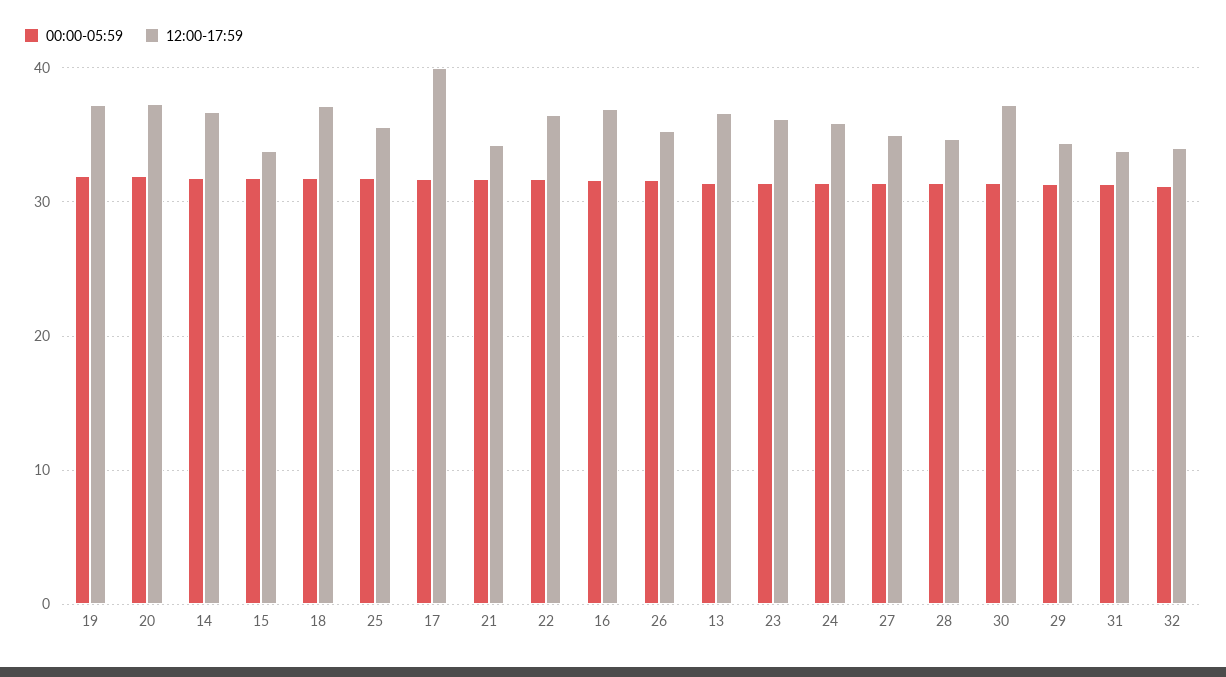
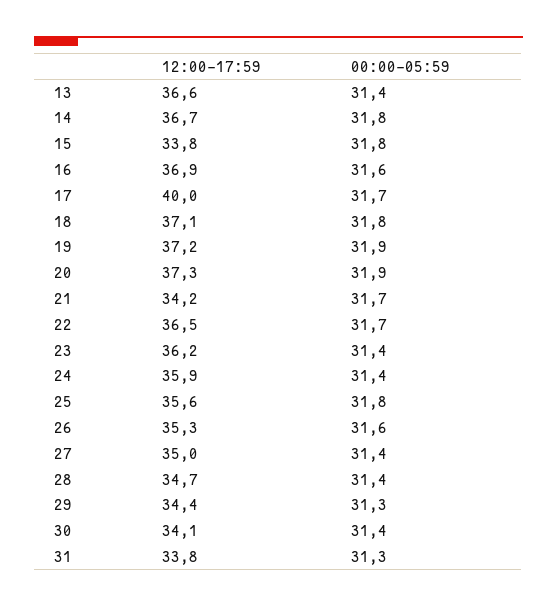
  {
    "00:00-05:59": {
      "19": 31.9,
      "20": 31.9,
      "14": 31.8,
      "15": 31.8,
      "18": 31.8,
      "25": 31.8,
      "17": 31.7,
      "21": 31.7,
      "22": 31.7,
      "16": 31.6,
      "26": 31.6,
      "13": 31.4,
      "23": 31.4,
      "24": 31.4,
      "27": 31.4,
      "28": 31.4,
      "30": 31.4,
      "29": 31.3,
-     "31": 31.3,
+     "31": 31.3
-     "32": 31
    },
    "12:00-17:59": {
      "19": 37.2,
      "20": 37.3,
      "14": 36.7,
      "15": 33.8,
      "18": 37.1,
      "25": 35.6,
      "17": 40,
      "21": 34.2,
      "22": 36.5,
      "16": 36.9,
      "26": 35.3,
      "13": 36.6,
      "23": 36.2,
      "24": 35.9,
      "27": 35,
      "28": 34.7,
-     "30": 37,
+     "30": 34.1,
      "29": 34.4,
-     "31": 33.8,
+     "31": 33.8
-     "32": 34
    }
  }

